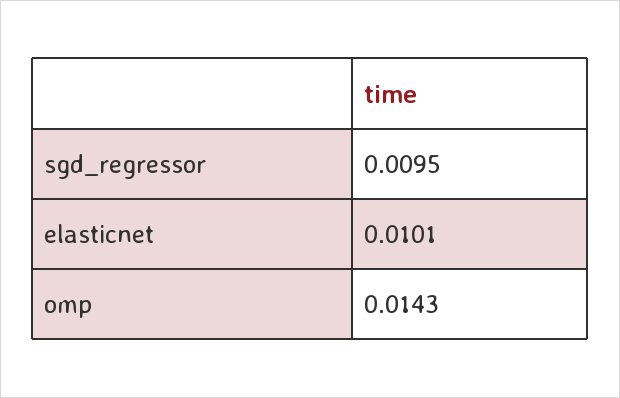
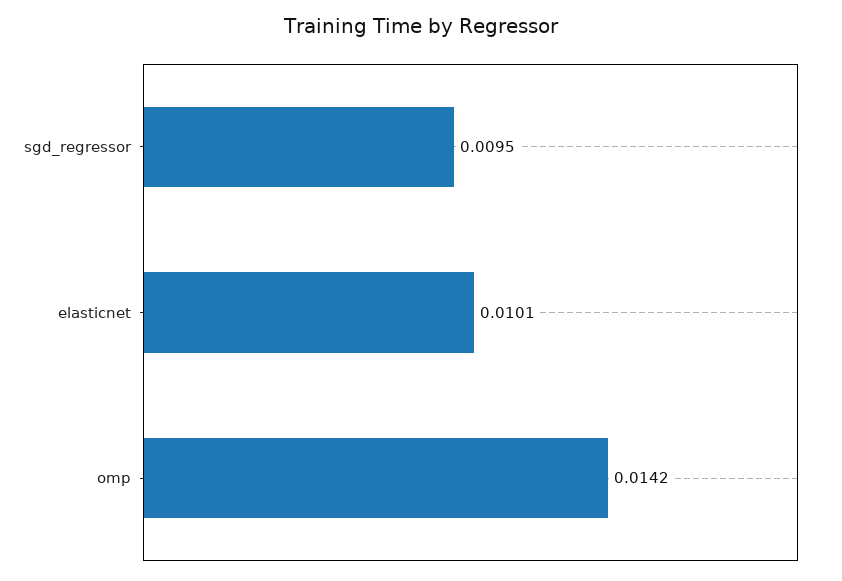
  {
    "sgd_regressor": 0.0095,
    "elasticnet": 0.0101,
-   "omp": 0.0143
+   "omp": 0.0142
  }

